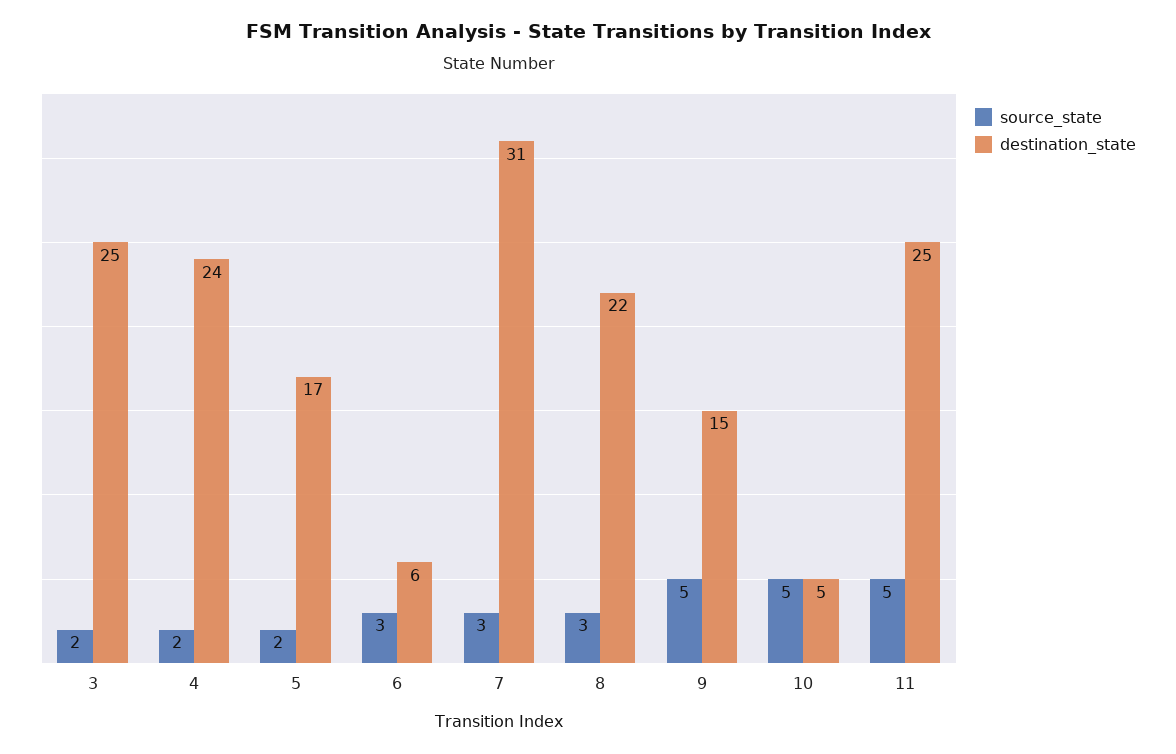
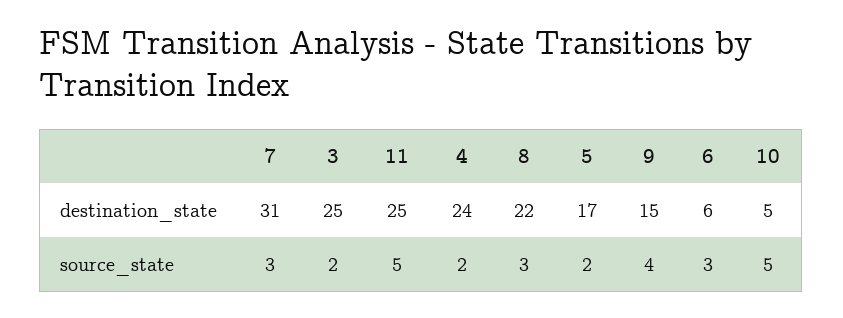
  {
    "source_state": {
      "3": 2,
      "4": 2,
      "5": 2,
      "6": 3,
      "7": 3,
      "8": 3,
-     "9": 5,
+     "9": 4,
      "10": 5,
      "11": 5
    },
    "destination_state": {
      "3": 25,
      "4": 24,
      "5": 17,
      "6": 6,
      "7": 31,
      "8": 22,
      "9": 15,
      "10": 5,
      "11": 25
    }
  }

